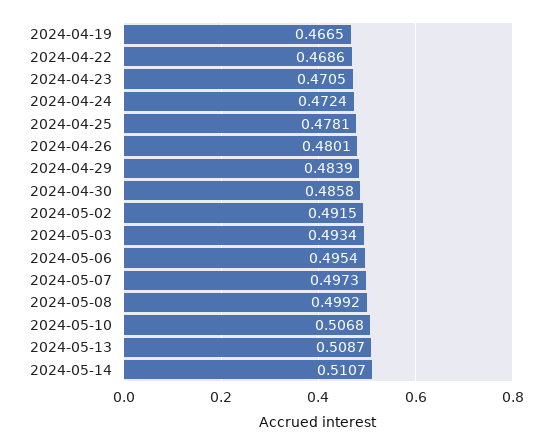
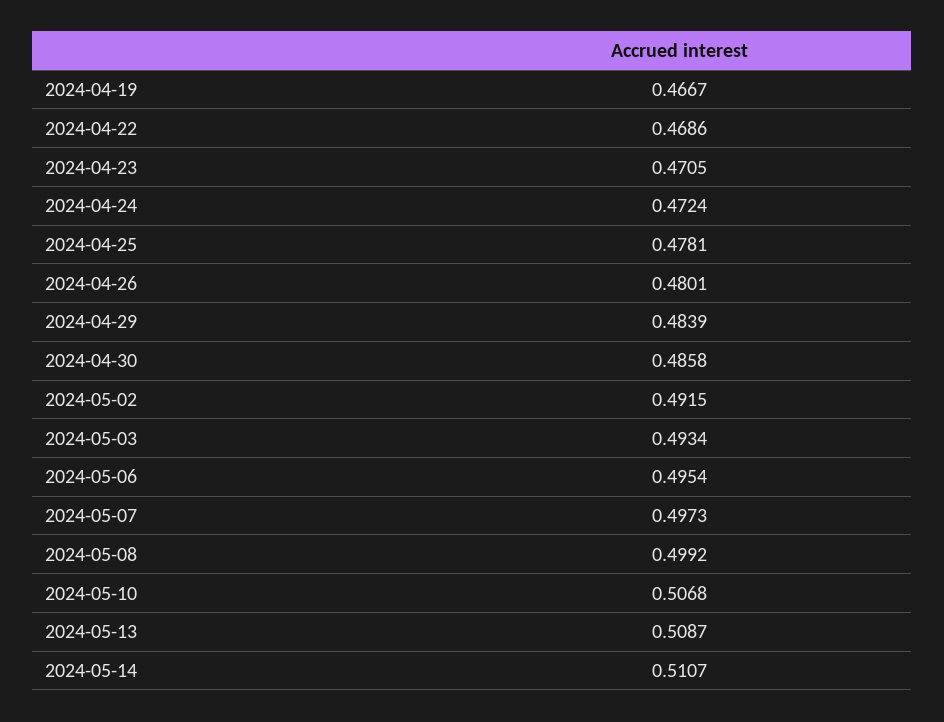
  {
-   "2024-04-19": 0.4665,
+   "2024-04-19": 0.4667,
    "2024-04-22": 0.4686,
    "2024-04-23": 0.4705,
    "2024-04-24": 0.4724,
    "2024-04-25": 0.4781,
    "2024-04-26": 0.4801,
    "2024-04-29": 0.4839,
    "2024-04-30": 0.4858,
    "2024-05-02": 0.4915,
    "2024-05-03": 0.4934,
    "2024-05-06": 0.4954,
    "2024-05-07": 0.4973,
    "2024-05-08": 0.4992,
    "2024-05-10": 0.5068,
    "2024-05-13": 0.5087,
    "2024-05-14": 0.5107
  }

